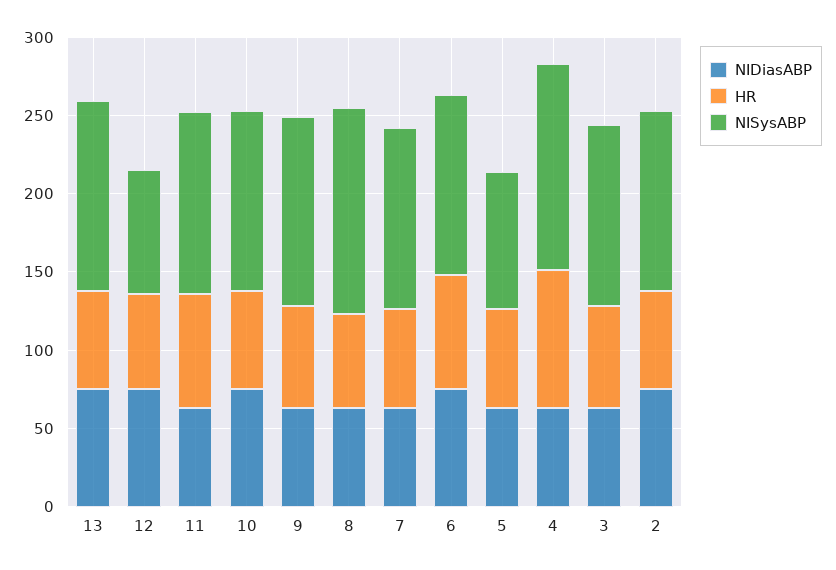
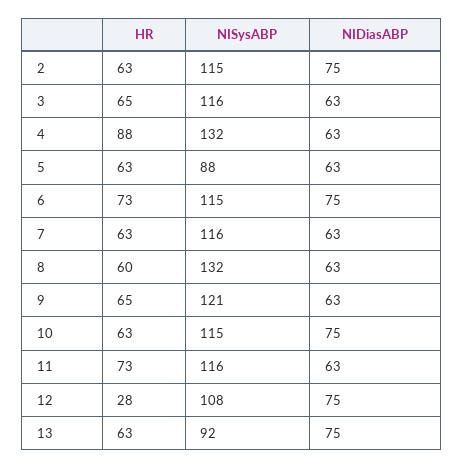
  {
    "NIDiasABP": {
      "13": 75,
      "12": 75,
      "11": 63,
      "10": 75,
      "9": 63,
      "8": 63,
      "7": 63,
      "6": 75,
      "5": 63,
      "4": 63,
      "3": 63,
      "2": 75
    },
    "HR": {
      "13": 63,
-     "12": 60,
+     "12": 28,
      "11": 73,
      "10": 63,
      "9": 65,
      "8": 60,
      "7": 63,
      "6": 73,
      "5": 63,
      "4": 88,
      "3": 65,
      "2": 63
    },
    "NISysABP": {
-     "13": 120,
+     "13": 92,
-     "12": 80,
+     "12": 108,
      "11": 116,
      "10": 115,
      "9": 121,
      "8": 132,
      "7": 116,
      "6": 115,
      "5": 88,
      "4": 132,
      "3": 116,
      "2": 115
    }
  }

